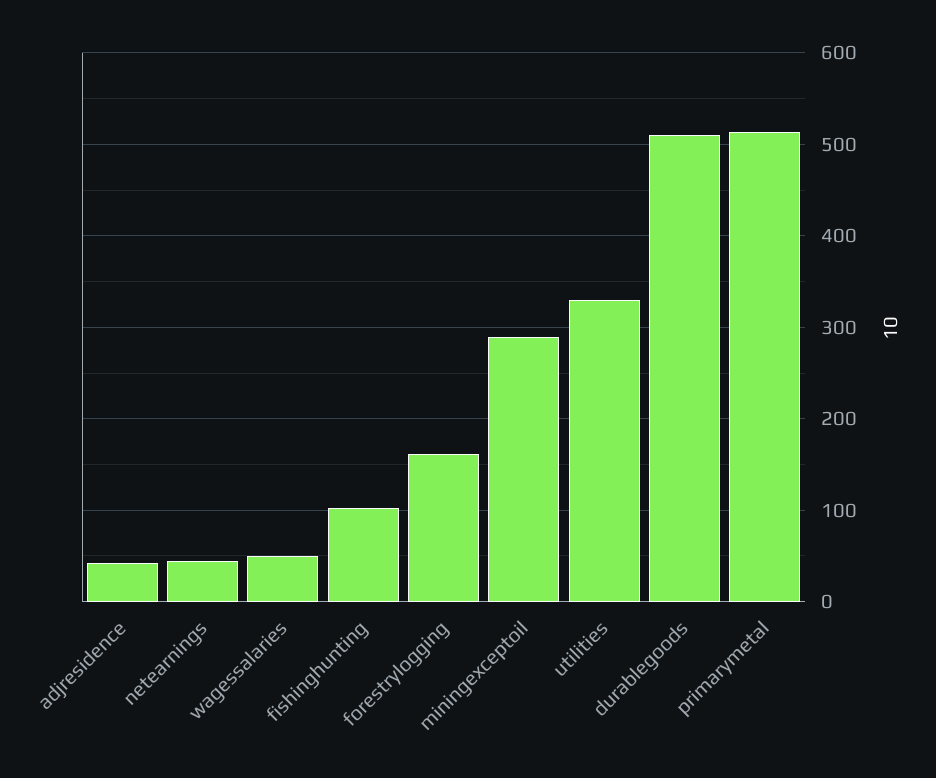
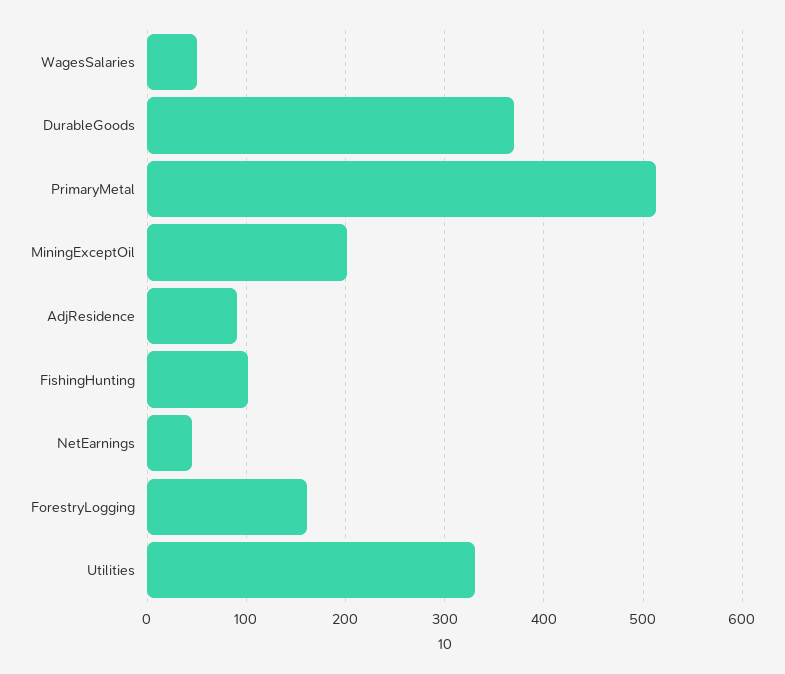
  {
-   "adjresidence": 40,
+   "adjresidence": 90,
    "netearnings": 50,
    "wagessalaries": 50,
    "fishinghunting": 100,
    "forestrylogging": 160,
-   "miningexceptoil": 290,
+   "miningexceptoil": 200,
    "utilities": 330,
-   "durablegoods": 510,
+   "durablegoods": 370,
    "primarymetal": 510
  }

